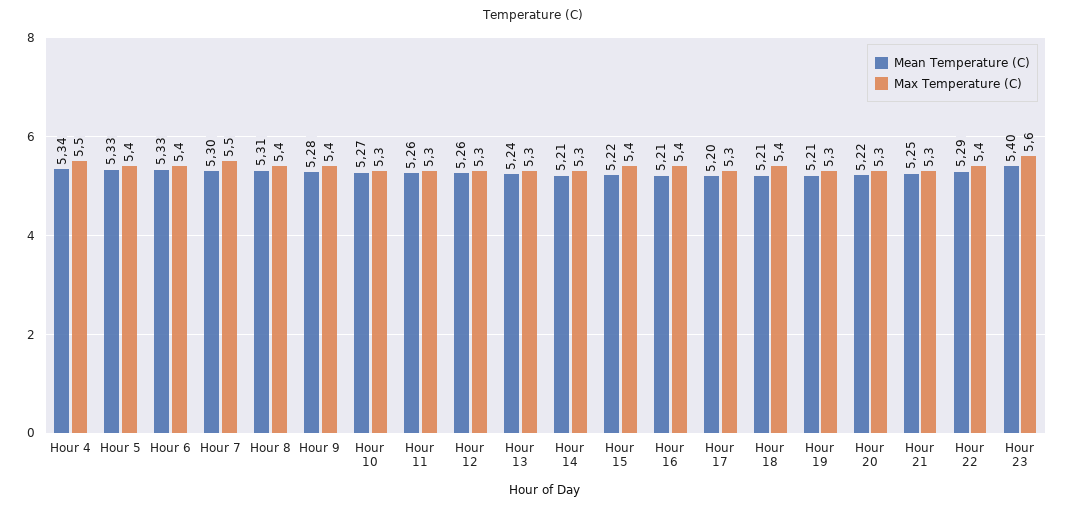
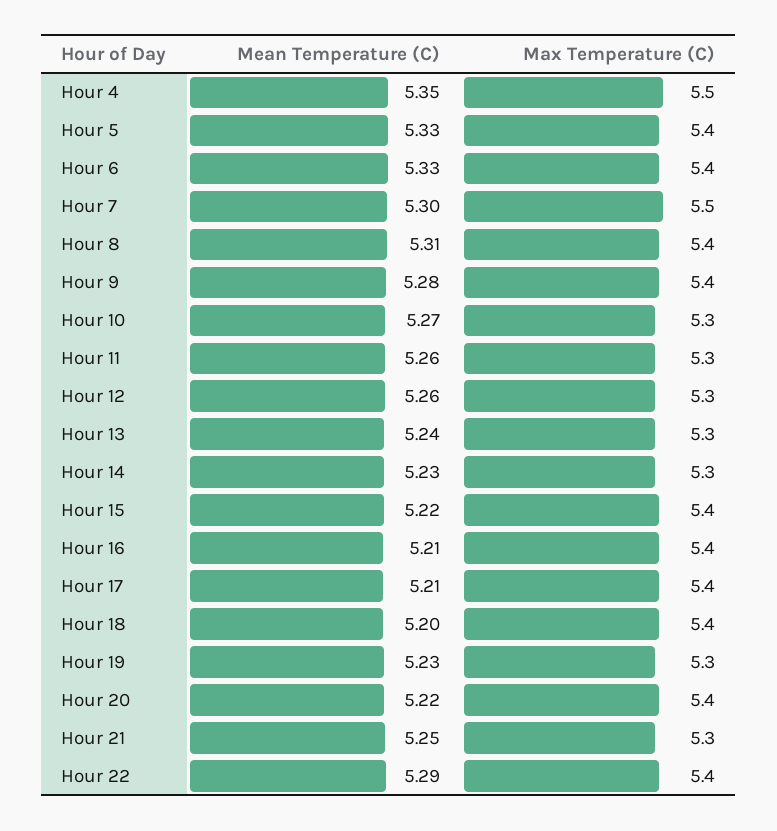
  {
    "Mean Temperature (C)": {
-     "Hour 4": 5.34,
+     "Hour 4": 5.35,
      "Hour 5": 5.33,
      "Hour 6": 5.33,
      "Hour 7": 5.3,
      "Hour 8": 5.31,
      "Hour 9": 5.28,
      "Hour 10": 5.27,
      "Hour 11": 5.26,
      "Hour 12": 5.26,
      "Hour 13": 5.24,
-     "Hour 14": 5.21,
+     "Hour 14": 5.23,
      "Hour 15": 5.22,
      "Hour 16": 5.21,
-     "Hour 17": 5.2,
+     "Hour 17": 5.21,
-     "Hour 18": 5.21,
+     "Hour 18": 5.2,
-     "Hour 19": 5.21,
+     "Hour 19": 5.23,
      "Hour 20": 5.22,
      "Hour 21": 5.25,
-     "Hour 22": 5.29,
+     "Hour 22": 5.29
-     "Hour 23": 5.4
    },
    "Max Temperature (C)": {
      "Hour 4": 5.5,
      "Hour 5": 5.4,
      "Hour 6": 5.4,
      "Hour 7": 5.5,
      "Hour 8": 5.4,
      "Hour 9": 5.4,
      "Hour 10": 5.3,
      "Hour 11": 5.3,
      "Hour 12": 5.3,
      "Hour 13": 5.3,
      "Hour 14": 5.3,
      "Hour 15": 5.4,
      "Hour 16": 5.4,
-     "Hour 17": 5.3,
+     "Hour 17": 5.4,
      "Hour 18": 5.4,
      "Hour 19": 5.3,
-     "Hour 20": 5.3,
+     "Hour 20": 5.4,
      "Hour 21": 5.3,
-     "Hour 22": 5.4,
+     "Hour 22": 5.4
-     "Hour 23": 5.6
    }
  }

